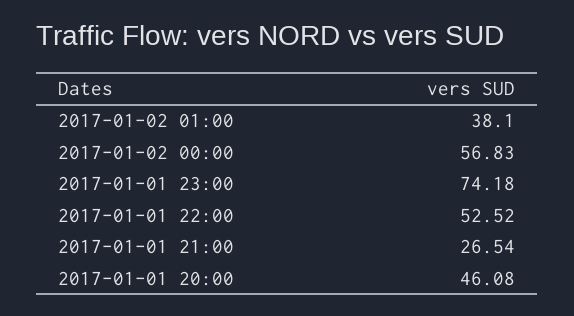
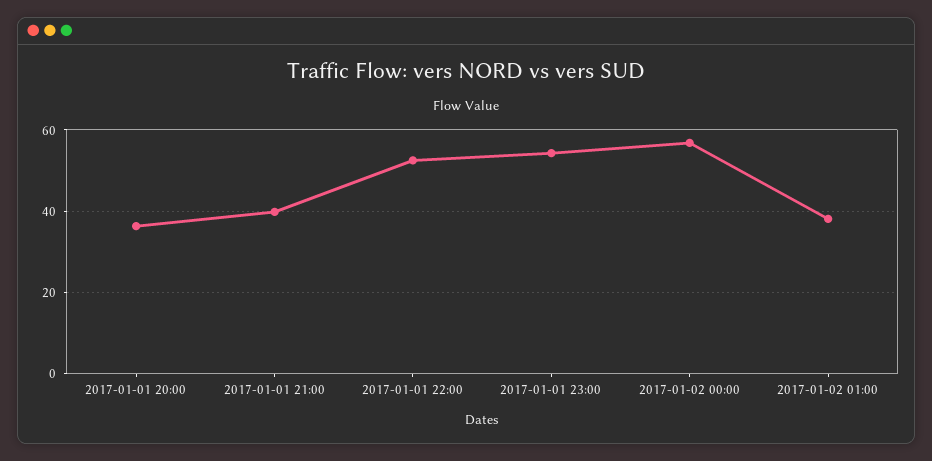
  {
    "2017-01-02 01:00": 38.1,
    "2017-01-02 00:00": 56.83,
-   "2017-01-01 23:00": 74.18,
+   "2017-01-01 23:00": 54,
    "2017-01-01 22:00": 52.52,
-   "2017-01-01 21:00": 26.54,
+   "2017-01-01 21:00": 40,
-   "2017-01-01 20:00": 46.08
+   "2017-01-01 20:00": 36
  }

